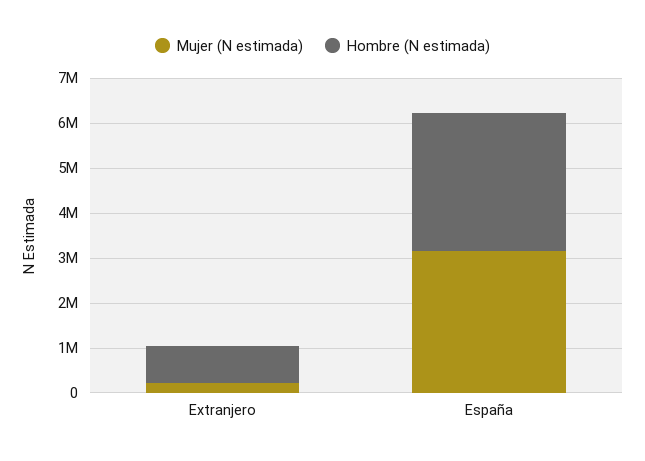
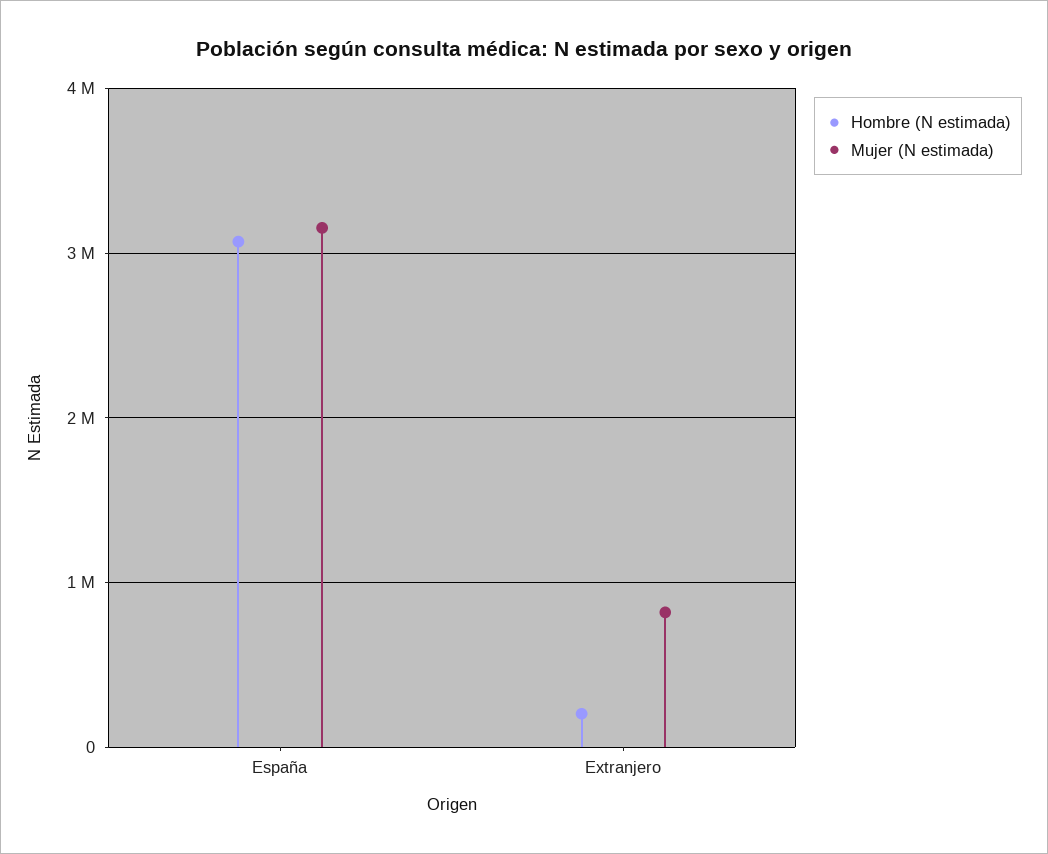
  {
    "Mujer (N estimada)": {
-     "Extranjero": 200000,
+     "Extranjero": 800000,
      "España": 3200000
    },
    "Hombre (N estimada)": {
-     "Extranjero": 800000,
+     "Extranjero": 200000,
      "España": 3100000
    }
  }

